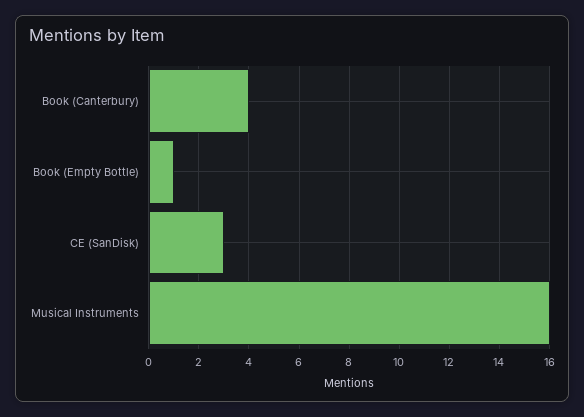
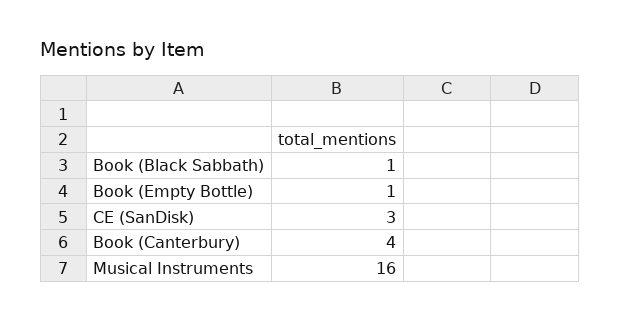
  {
    "Book (Canterbury)": 4,
    "Book (Empty Bottle)": 1,
    "CE (SanDisk)": 3,
-   "Musical Instruments": 16
+   "Musical Instruments": 16,
+   "Book (Black Sabbath)": 1
  }

